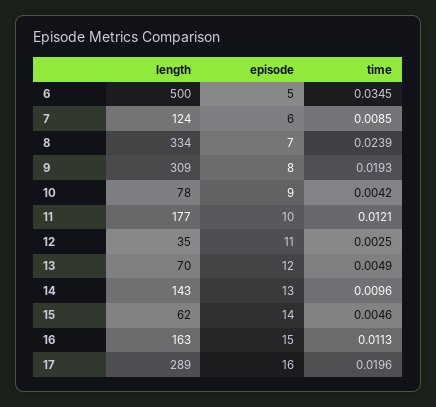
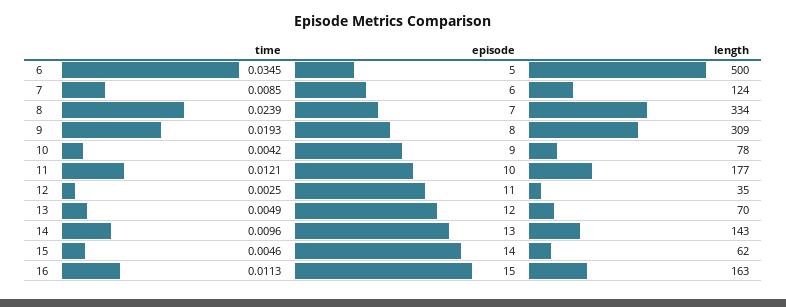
  {
    "length": {
      "6": 500,
      "7": 124,
      "8": 334,
      "9": 309,
      "10": 78,
      "11": 177,
      "12": 35,
      "13": 70,
      "14": 143,
      "15": 62,
-     "16": 163,
+     "16": 163
-     "17": 289
    },
    "episode": {
      "6": 5,
      "7": 6,
      "8": 7,
      "9": 8,
      "10": 9,
      "11": 10,
      "12": 11,
      "13": 12,
      "14": 13,
      "15": 14,
-     "16": 15,
+     "16": 15
-     "17": 16
    },
    "time": {
      "6": 0.0345,
      "7": 0.0085,
      "8": 0.0239,
      "9": 0.0193,
      "10": 0.0042,
      "11": 0.0121,
      "12": 0.0025,
      "13": 0.0049,
      "14": 0.0096,
      "15": 0.0046,
-     "16": 0.0113,
+     "16": 0.0113
-     "17": 0.0196
    }
  }

